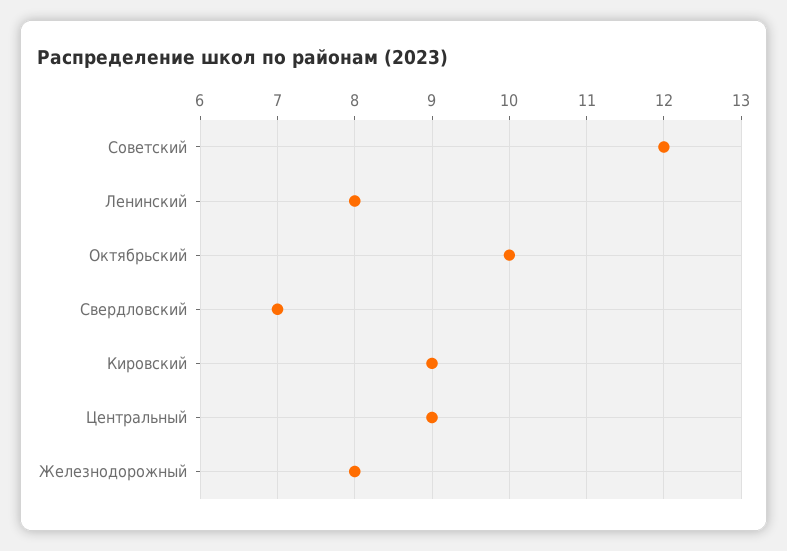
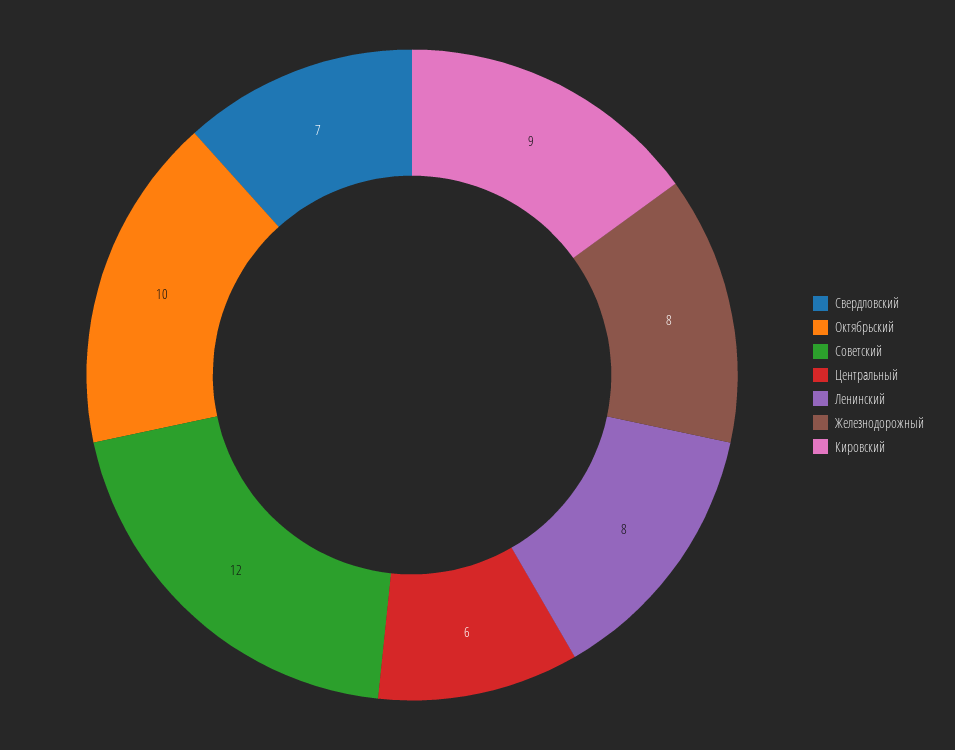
  {
    "Советский": 12,
    "Ленинский": 8,
    "Октябрьский": 10,
    "Свердловский": 7,
    "Кировский": 9,
-   "Центральный": 9,
+   "Центральный": 6,
    "Железнодорожный": 8
  }

